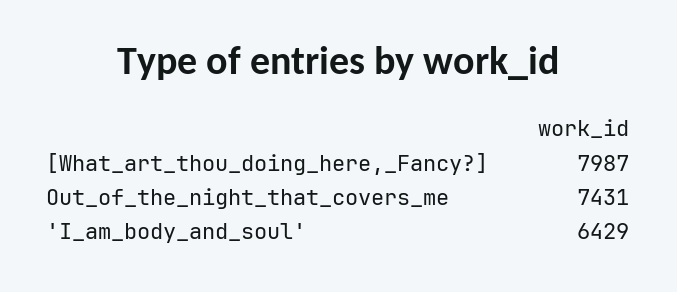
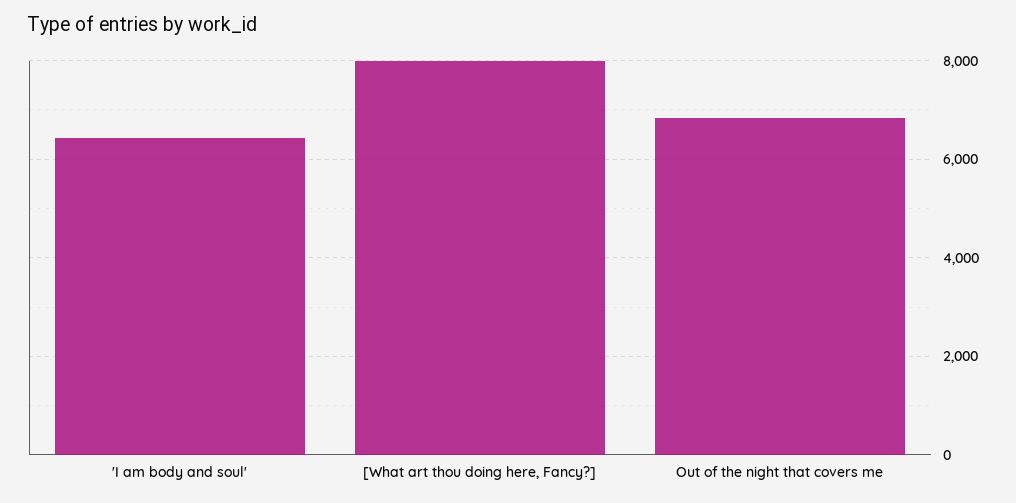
  {
    "[What_art_thou_doing_here,_Fancy?]": 7987,
-   "Out_of_the_night_that_covers_me": 7431,
+   "Out_of_the_night_that_covers_me": 6800,
    "'I_am_body_and_soul'": 6429
  }

